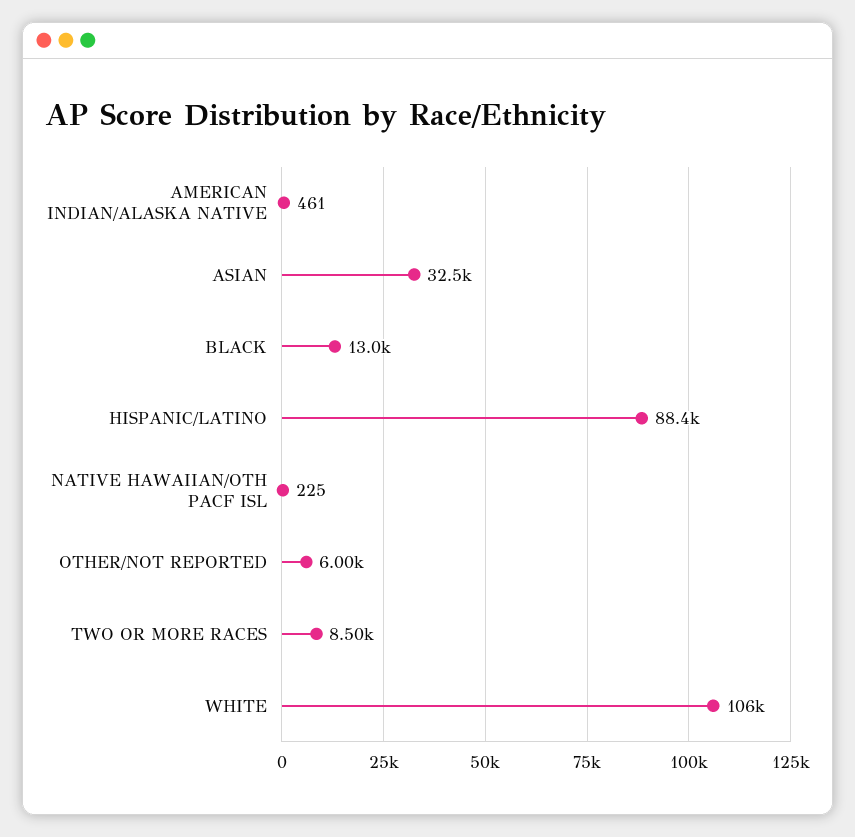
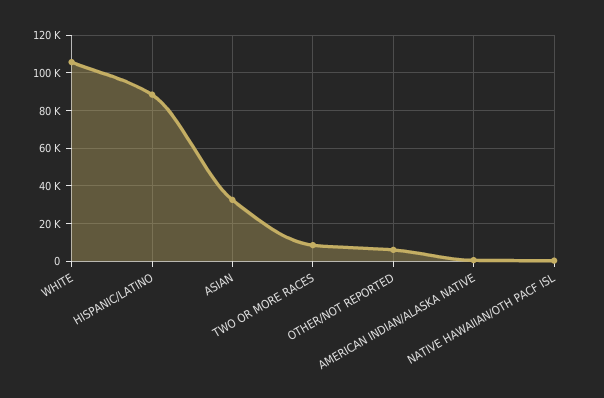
  {
    "AMERICAN INDIAN/ALASKA NATIVE": 461,
    "ASIAN": 32500,
-   "BLACK": 13000,
    "HISPANIC/LATINO": 88400,
    "NATIVE HAWAIIAN/OTH PACF ISL": 225,
    "OTHER/NOT REPORTED": 6000,
    "TWO OR MORE RACES": 8500,
    "WHITE": 106000
  }

